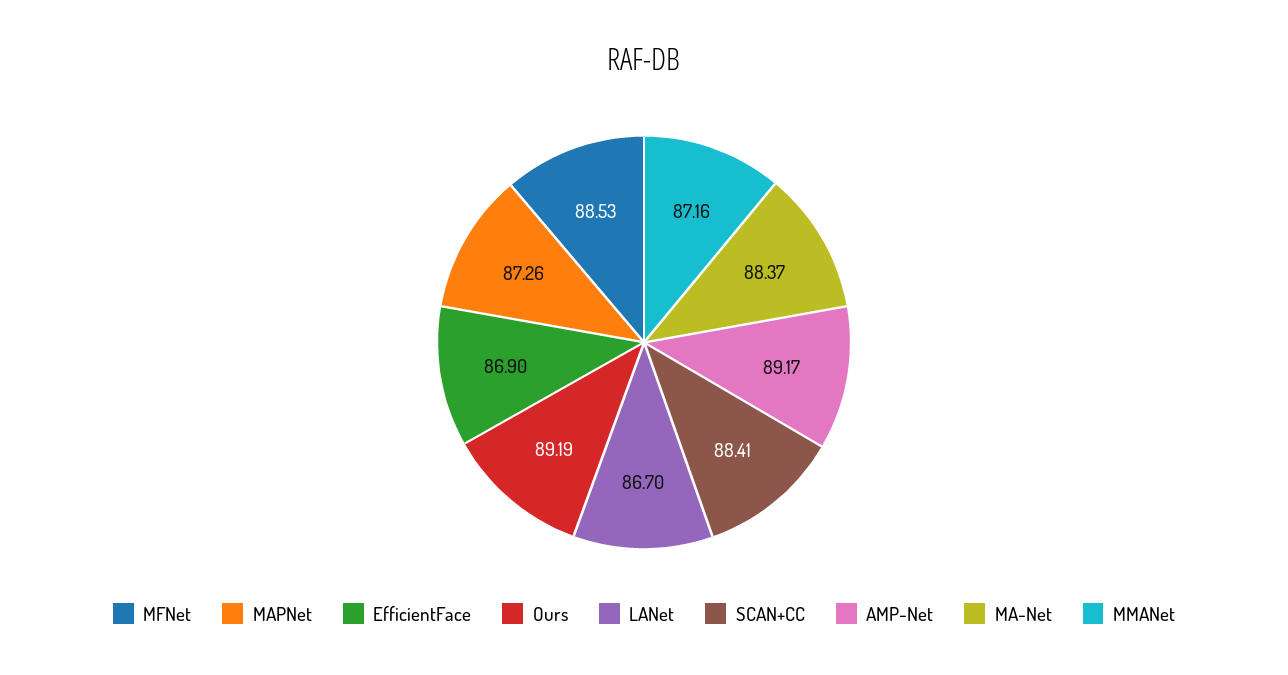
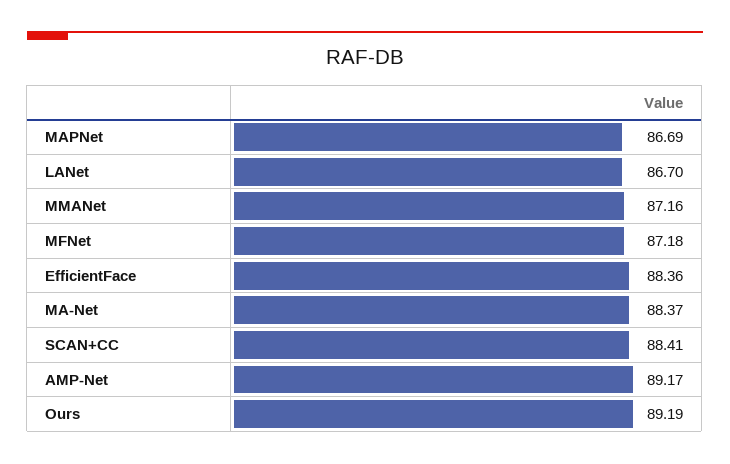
  {
-   "MFNet": 88.53,
+   "MFNet": 87.18,
-   "MAPNet": 87.26,
+   "MAPNet": 86.69,
-   "EfficientFace": 86.9,
+   "EfficientFace": 88.36,
    "Ours": 89.19,
    "LANet": 86.7,
    "SCAN+CC": 88.41,
    "AMP-Net": 89.17,
    "MA-Net": 88.37,
    "MMANet": 87.16
  }

